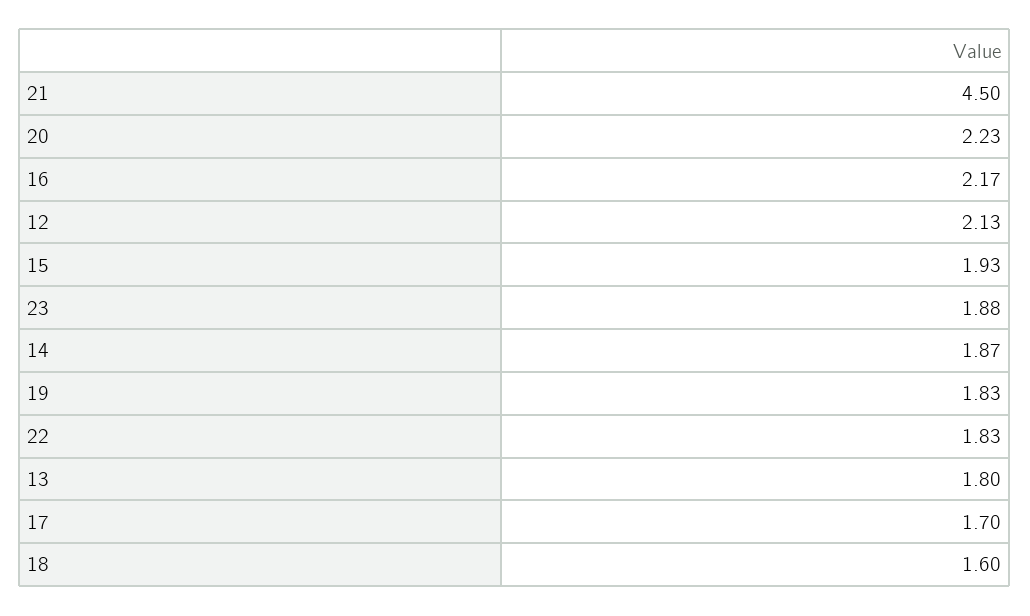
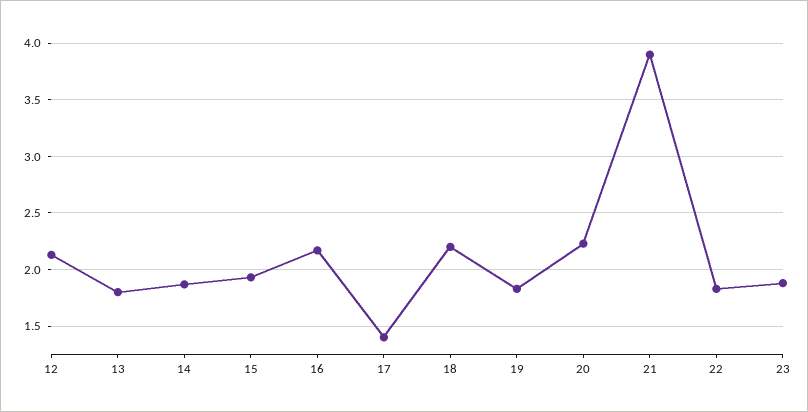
  {
-   "21": 4.5,
+   "21": 3.9,
    "20": 2.23,
    "16": 2.17,
    "12": 2.13,
    "15": 1.93,
    "23": 1.88,
    "14": 1.87,
    "19": 1.83,
    "22": 1.83,
    "13": 1.8,
-   "17": 1.7,
+   "17": 1.4,
-   "18": 1.6
+   "18": 2.2
  }

